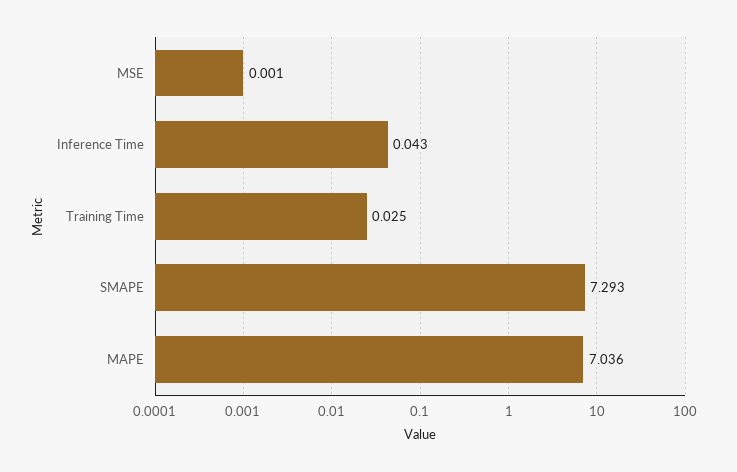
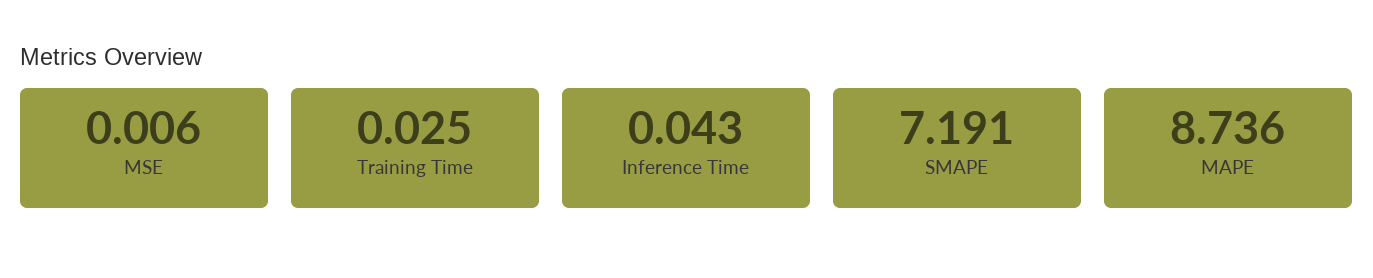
  {
-   "MSE": 0.001,
+   "MSE": 0.006,
    "Inference Time": 0.043,
    "Training Time": 0.025,
-   "SMAPE": 7.293,
+   "SMAPE": 7.191,
-   "MAPE": 7.036
+   "MAPE": 8.736
  }

